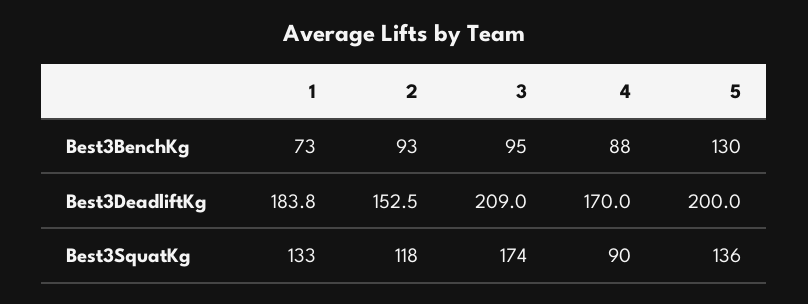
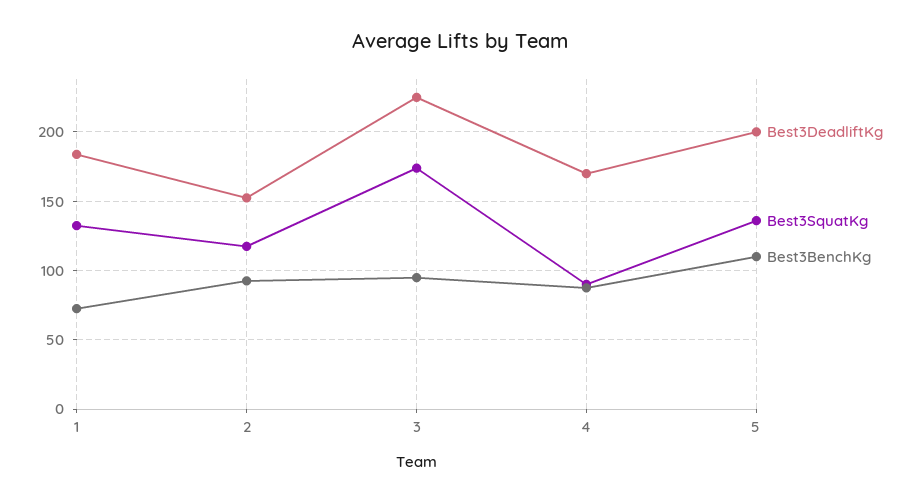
  {
    "Best3BenchKg": {
      "1": 73,
      "2": 93,
      "3": 95,
      "4": 88,
-     "5": 130
+     "5": 110
    },
    "Best3DeadliftKg": {
      "1": 183.8,
      "2": 152.5,
-     "3": 209,
+     "3": 225,
      "4": 170,
      "5": 200
    },
    "Best3SquatKg": {
      "1": 133,
      "2": 118,
      "3": 174,
      "4": 90,
      "5": 136
    }
  }

